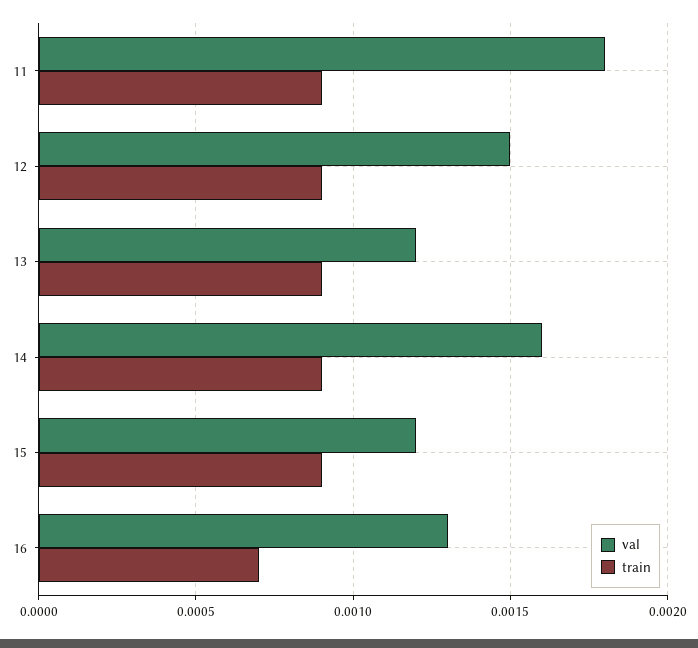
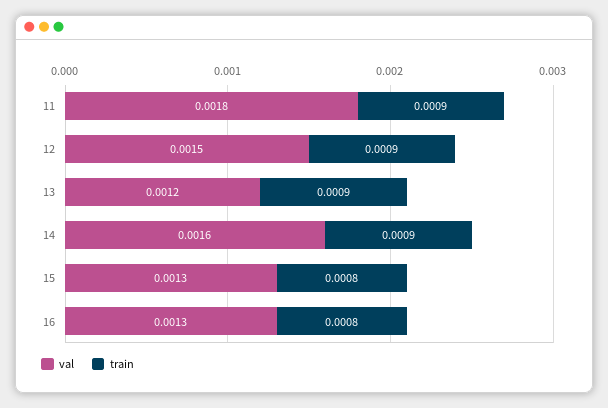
  {
    "val": {
      "11": 0.0018,
      "12": 0.0015,
      "13": 0.0012,
      "14": 0.0016,
-     "15": 0.0012,
+     "15": 0.0013,
      "16": 0.0013
    },
    "train": {
      "11": 0.0009,
      "12": 0.0009,
      "13": 0.0009,
      "14": 0.0009,
-     "15": 0.0009,
+     "15": 0.0008,
-     "16": 0.0007
+     "16": 0.0008
    }
  }

